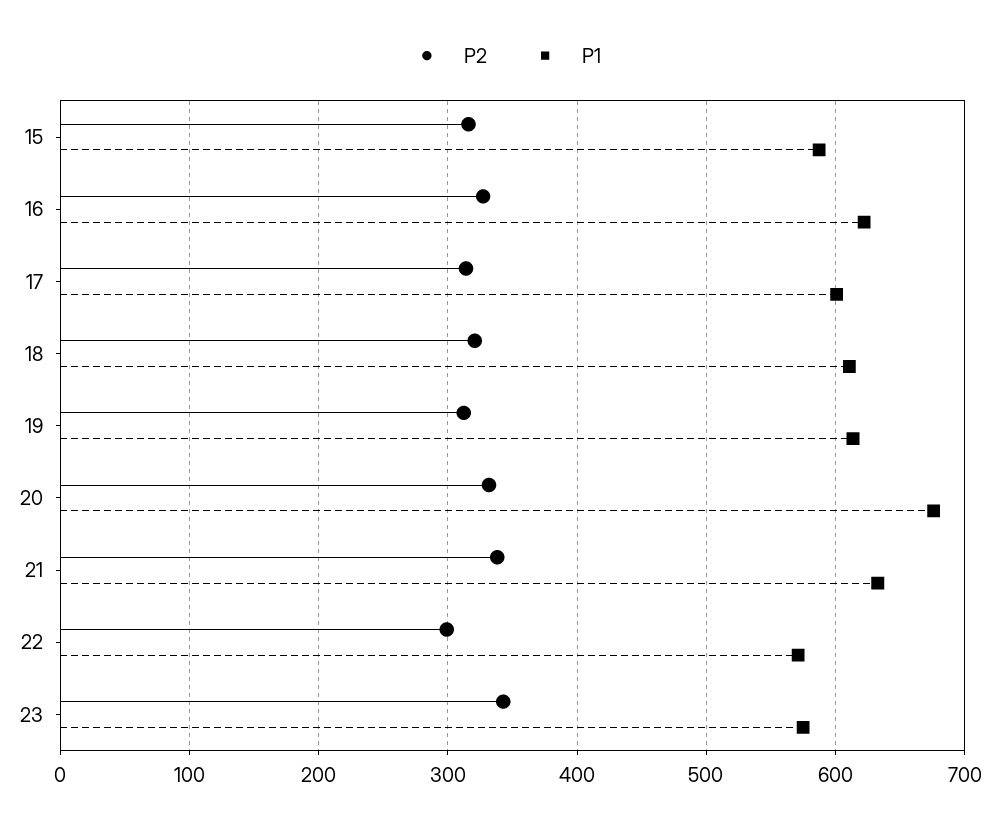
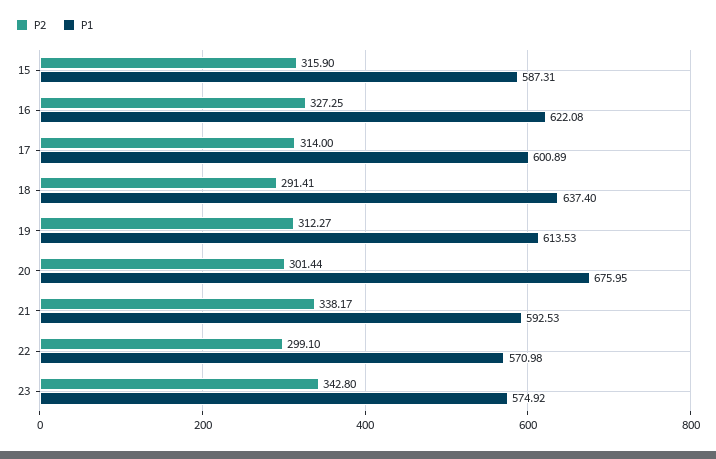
  {
    "P2": {
      "15": 315.9,
      "16": 327.25,
      "17": 314,
-     "18": 320,
+     "18": 291.41,
      "19": 312.27,
-     "20": 330,
+     "20": 301.44,
      "21": 338.17,
      "22": 299.1,
      "23": 342.8
    },
    "P1": {
      "15": 587.31,
      "16": 622.08,
      "17": 600.89,
-     "18": 610,
+     "18": 637.4,
      "19": 613.53,
      "20": 675.95,
-     "21": 630,
+     "21": 592.53,
      "22": 570.98,
      "23": 574.92
    }
  }

